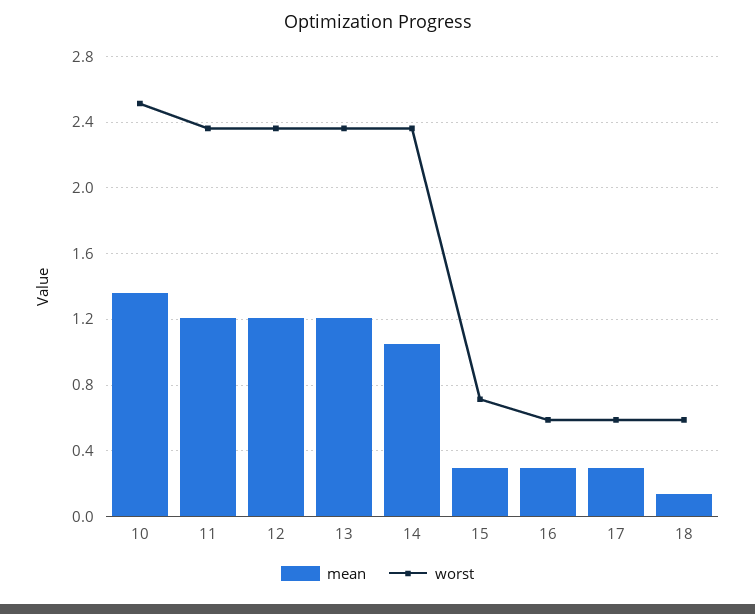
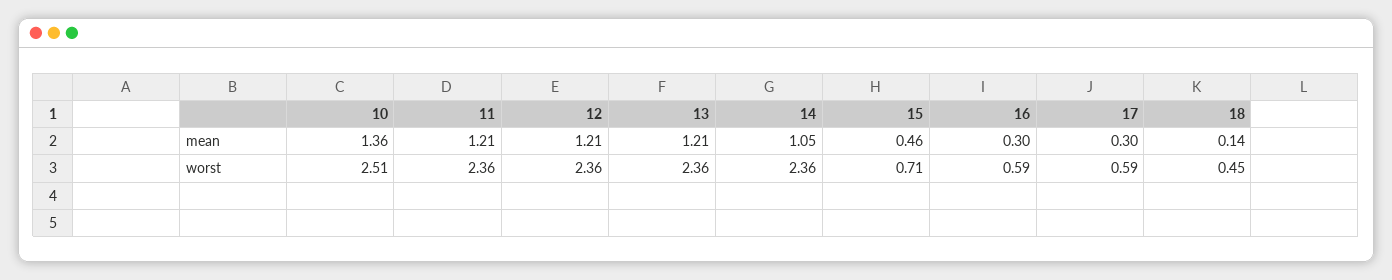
  {
    "mean": {
      "10": 1.36,
      "11": 1.21,
      "12": 1.21,
      "13": 1.21,
      "14": 1.05,
-     "15": 0.3,
+     "15": 0.46,
      "16": 0.3,
      "17": 0.3,
      "18": 0.14
    },
    "worst": {
      "10": 2.51,
      "11": 2.36,
      "12": 2.36,
      "13": 2.36,
      "14": 2.36,
      "15": 0.71,
      "16": 0.59,
      "17": 0.59,
-     "18": 0.6
+     "18": 0.45
    }
  }

